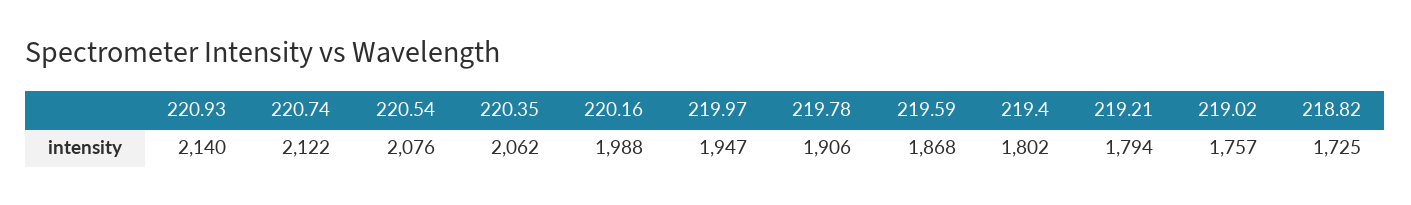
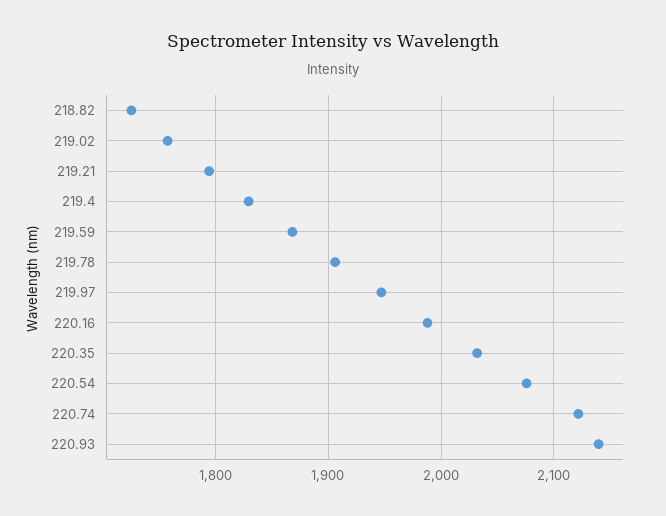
  {
    "220.93": 2140,
    "220.74": 2122,
    "220.54": 2076,
-   "220.35": 2062,
+   "220.35": 2030,
    "220.16": 1988,
    "219.97": 1947,
    "219.78": 1906,
    "219.59": 1868,
-   "219.4": 1802,
+   "219.4": 1830,
    "219.21": 1794,
    "219.02": 1757,
    "218.82": 1725
  }

